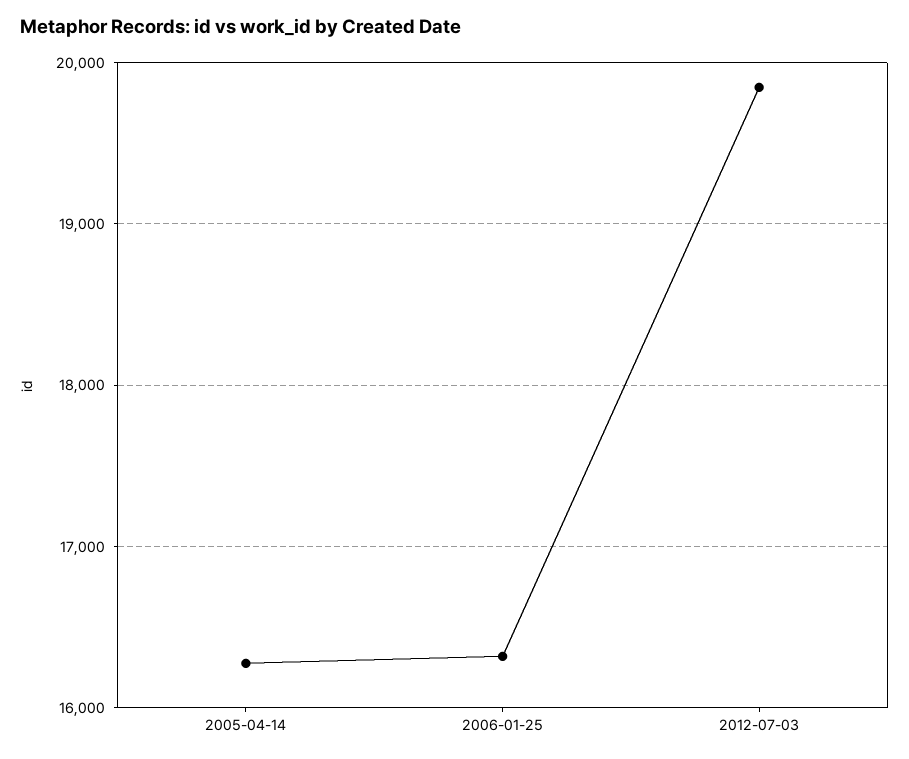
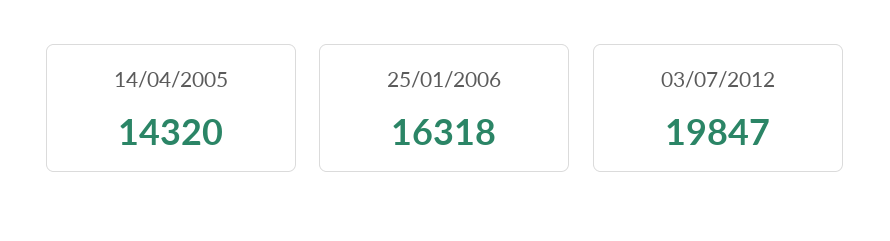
  {
-   "2005-04-14": 16300,
+   "2005-04-14": 14320,
    "2006-01-25": 16318,
    "2012-07-03": 19847
  }

